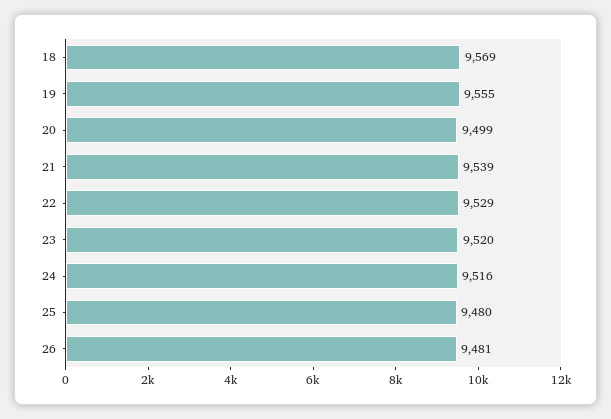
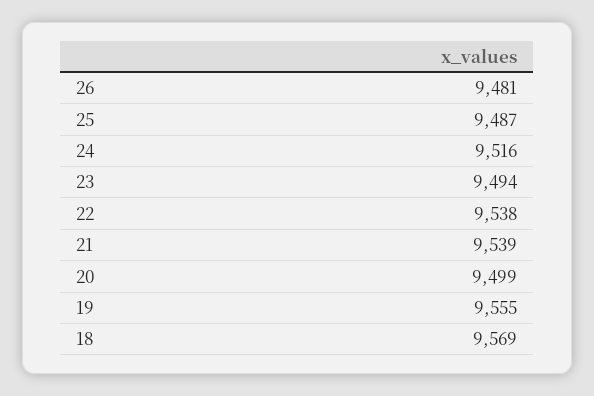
  {
    "18": 9569,
    "19": 9555,
    "20": 9499,
    "21": 9539,
-   "22": 9529,
+   "22": 9538,
-   "23": 9520,
+   "23": 9494,
    "24": 9516,
-   "25": 9480,
+   "25": 9487,
    "26": 9481
  }

